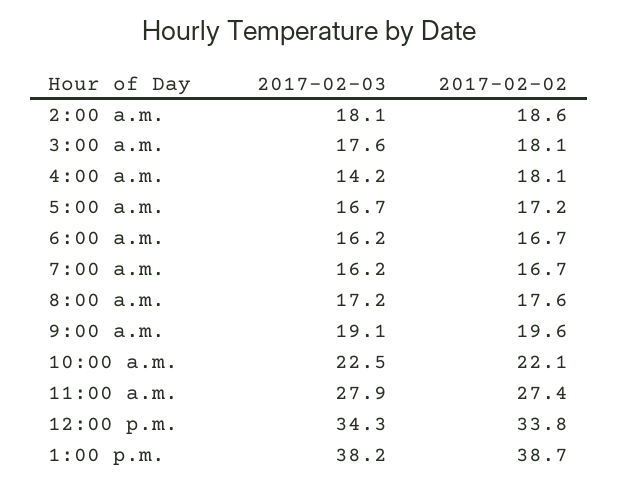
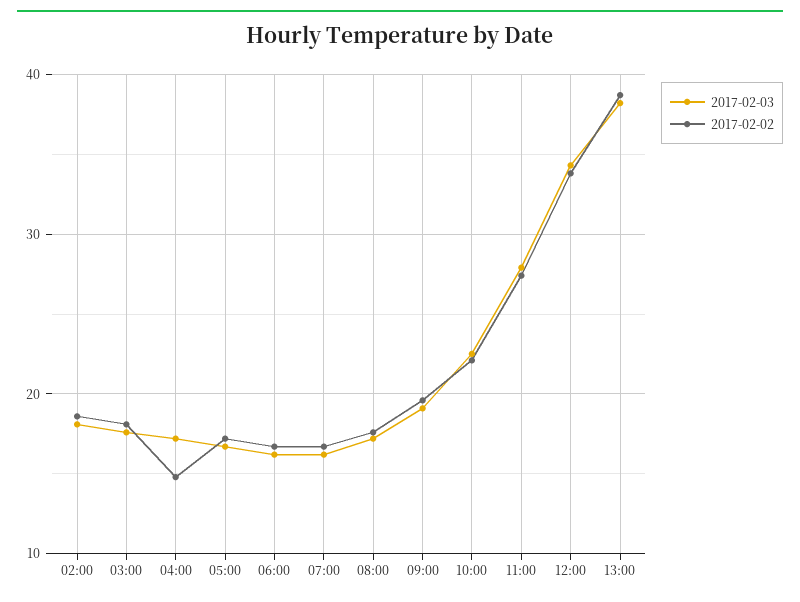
  {
    "2017-02-03": {
      "2:00 a.m.": 18.1,
      "3:00 a.m.": 17.6,
-     "4:00 a.m.": 14.2,
+     "4:00 a.m.": 17,
      "5:00 a.m.": 16.7,
      "6:00 a.m.": 16.2,
      "7:00 a.m.": 16.2,
      "8:00 a.m.": 17.2,
      "9:00 a.m.": 19.1,
      "10:00 a.m.": 22.5,
      "11:00 a.m.": 27.9,
      "12:00 p.m.": 34.3,
      "1:00 p.m.": 38.2
    },
    "2017-02-02": {
      "2:00 a.m.": 18.6,
      "3:00 a.m.": 18.1,
-     "4:00 a.m.": 18.1,
+     "4:00 a.m.": 15,
      "5:00 a.m.": 17.2,
      "6:00 a.m.": 16.7,
      "7:00 a.m.": 16.7,
      "8:00 a.m.": 17.6,
      "9:00 a.m.": 19.6,
      "10:00 a.m.": 22.1,
      "11:00 a.m.": 27.4,
      "12:00 p.m.": 33.8,
      "1:00 p.m.": 38.7
    }
  }

